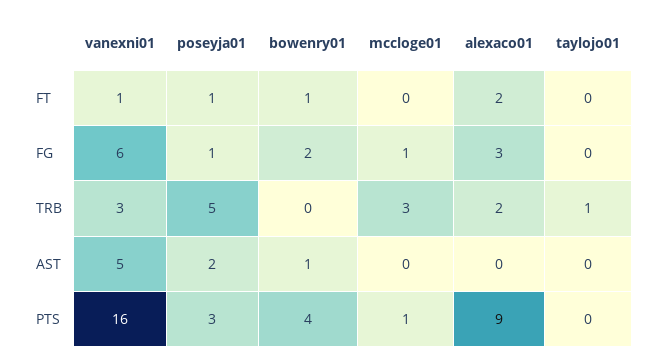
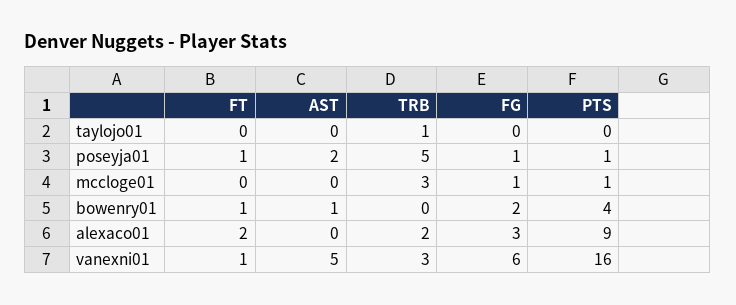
  {
    "vanexni01": {
      "FT": 1,
      "FG": 6,
      "TRB": 3,
      "AST": 5,
      "PTS": 16
    },
    "poseyja01": {
      "FT": 1,
      "FG": 1,
      "TRB": 5,
      "AST": 2,
-     "PTS": 3
+     "PTS": 1
    },
    "bowenry01": {
      "FT": 1,
      "FG": 2,
      "TRB": 0,
      "AST": 1,
      "PTS": 4
    },
    "mccloge01": {
      "FT": 0,
      "FG": 1,
      "TRB": 3,
      "AST": 0,
      "PTS": 1
    },
    "alexaco01": {
      "FT": 2,
      "FG": 3,
      "TRB": 2,
      "AST": 0,
      "PTS": 9
    },
    "taylojo01": {
      "FT": 0,
      "FG": 0,
      "TRB": 1,
      "AST": 0,
      "PTS": 0
    }
  }

